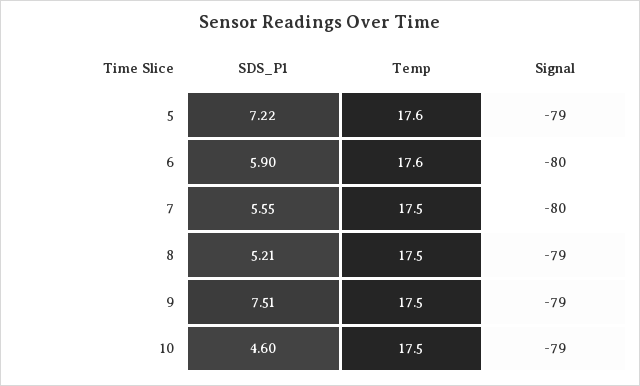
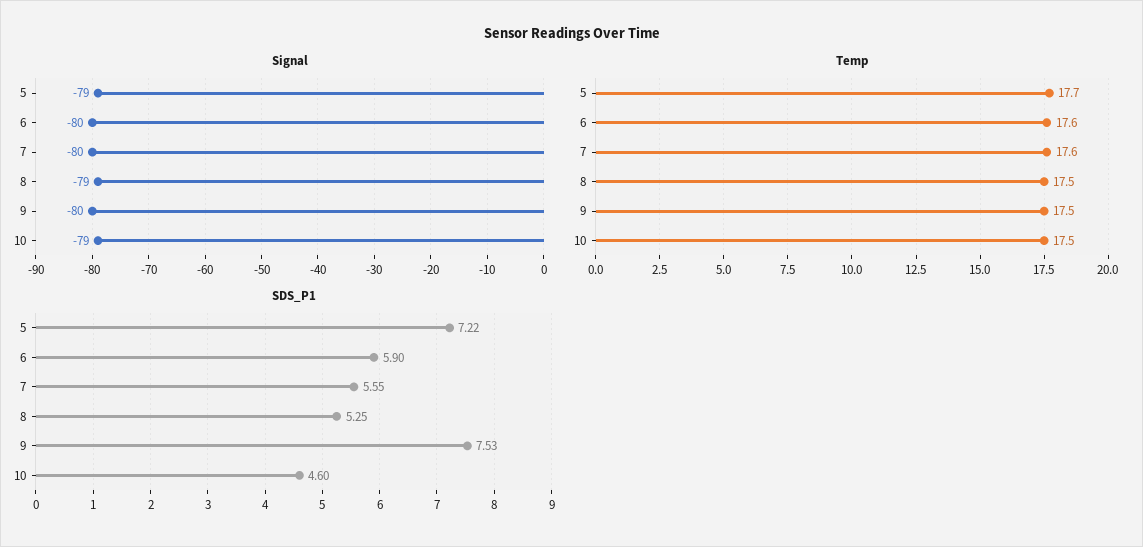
  {
    "SDS_P1": {
      "5": 7.22,
      "6": 5.9,
      "7": 5.55,
-     "8": 5.21,
+     "8": 5.25,
-     "9": 7.51,
+     "9": 7.53,
      "10": 4.6
    },
    "Temp": {
-     "5": 17.6,
+     "5": 17.7,
      "6": 17.6,
-     "7": 17.5,
+     "7": 17.6,
      "8": 17.5,
      "9": 17.5,
      "10": 17.5
    },
    "Signal": {
      "5": -79,
      "6": -80,
      "7": -80,
      "8": -79,
-     "9": -79,
+     "9": -80,
      "10": -79
    }
  }

